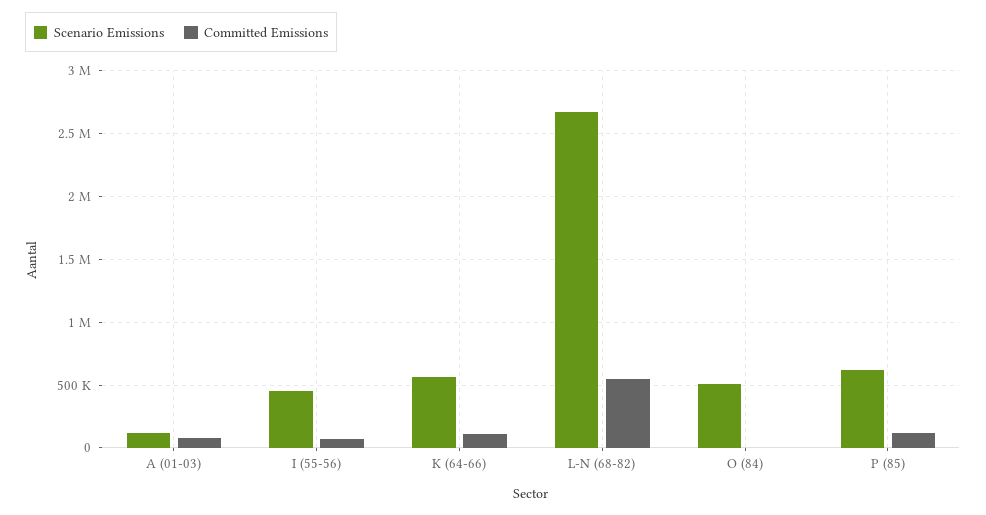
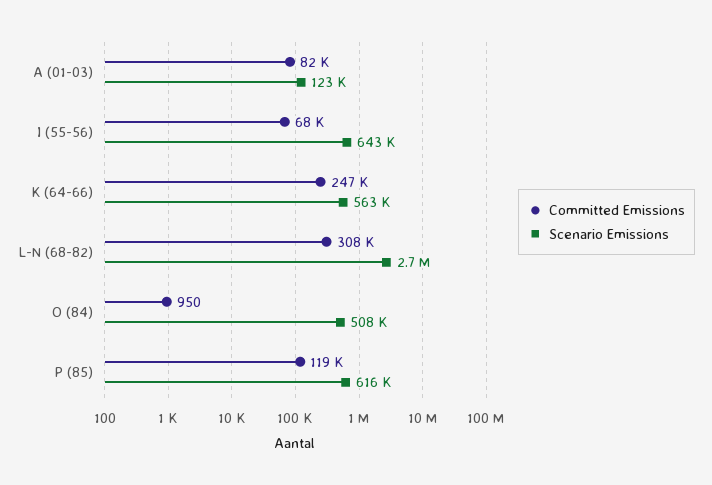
  {
    "Scenario Emissions": {
      "A (01-03)": 123000,
-     "I (55-56)": 450000,
+     "I (55-56)": 643000,
      "K (64-66)": 563000,
      "L-N (68-82)": 2700000,
      "O (84)": 508000,
      "P (85)": 616000
    },
    "Committed Emissions": {
      "A (01-03)": 82000,
      "I (55-56)": 68000,
-     "K (64-66)": 100000,
+     "K (64-66)": 247000,
-     "L-N (68-82)": 550000,
+     "L-N (68-82)": 308000,
      "O (84)": 950,
      "P (85)": 119000
    }
  }

